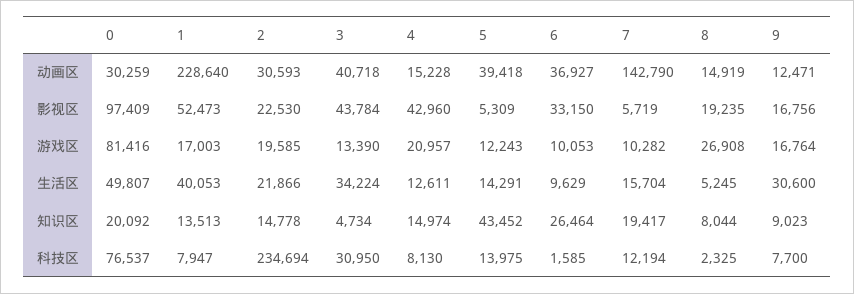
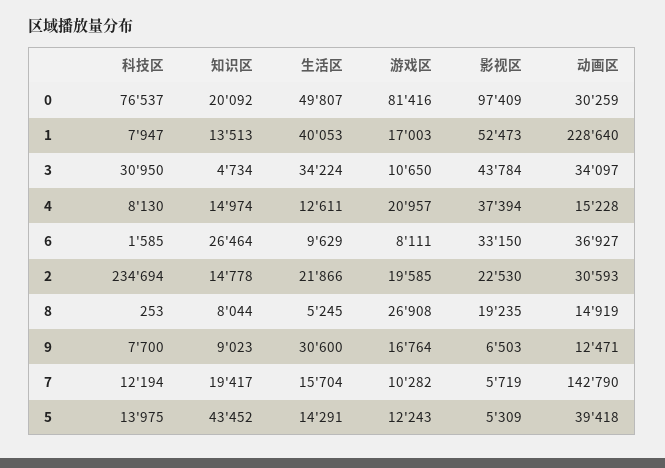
  {
    "0": {
      "动画区": 30259,
      "影视区": 97409,
      "游戏区": 81416,
      "生活区": 49807,
      "知识区": 20092,
      "科技区": 76537
    },
    "1": {
      "动画区": 228640,
      "影视区": 52473,
      "游戏区": 17003,
      "生活区": 40053,
      "知识区": 13513,
      "科技区": 7947
    },
    "2": {
      "动画区": 30593,
      "影视区": 22530,
      "游戏区": 19585,
      "生活区": 21866,
      "知识区": 14778,
      "科技区": 234694
    },
    "3": {
-     "动画区": 40718,
+     "动画区": 34097,
      "影视区": 43784,
-     "游戏区": 13390,
+     "游戏区": 10650,
      "生活区": 34224,
      "知识区": 4734,
      "科技区": 30950
    },
    "4": {
      "动画区": 15228,
-     "影视区": 42960,
+     "影视区": 37394,
      "游戏区": 20957,
      "生活区": 12611,
      "知识区": 14974,
      "科技区": 8130
    },
    "5": {
      "动画区": 39418,
      "影视区": 5309,
      "游戏区": 12243,
      "生活区": 14291,
      "知识区": 43452,
      "科技区": 13975
    },
    "6": {
      "动画区": 36927,
      "影视区": 33150,
-     "游戏区": 10053,
+     "游戏区": 8111,
      "生活区": 9629,
      "知识区": 26464,
      "科技区": 1585
    },
    "7": {
      "动画区": 142790,
      "影视区": 5719,
      "游戏区": 10282,
      "生活区": 15704,
      "知识区": 19417,
      "科技区": 12194
    },
    "8": {
      "动画区": 14919,
      "影视区": 19235,
      "游戏区": 26908,
      "生活区": 5245,
      "知识区": 8044,
-     "科技区": 2325
+     "科技区": 253
    },
    "9": {
      "动画区": 12471,
-     "影视区": 16756,
+     "影视区": 6503,
      "游戏区": 16764,
      "生活区": 30600,
      "知识区": 9023,
      "科技区": 7700
    }
  }

